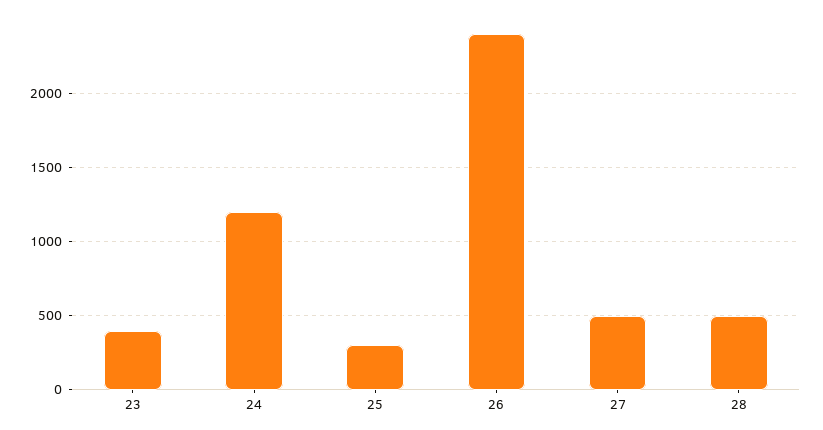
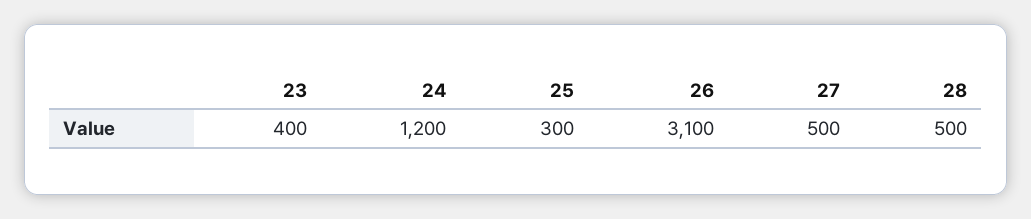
  {
    "23": 400,
    "24": 1200,
    "25": 300,
-   "26": 2400,
+   "26": 3100,
    "27": 500,
    "28": 500
  }

